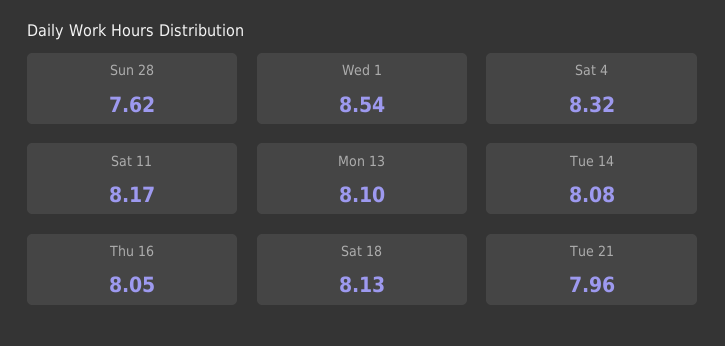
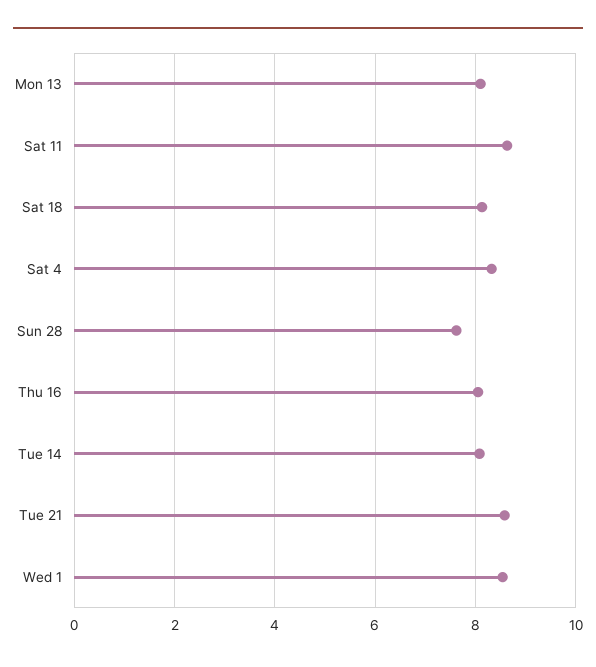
  {
    "Sun 28": 7.62,
    "Wed 1": 8.54,
    "Sat 4": 8.32,
-   "Sat 11": 8.17,
+   "Sat 11": 8.6,
    "Mon 13": 8.1,
    "Tue 14": 8.08,
    "Thu 16": 8.05,
    "Sat 18": 8.13,
-   "Tue 21": 7.96
+   "Tue 21": 8.6
  }

